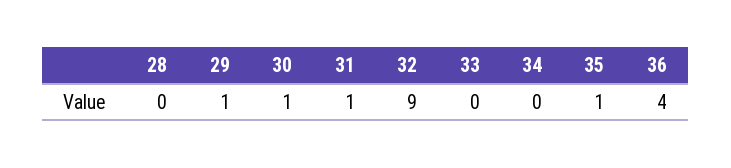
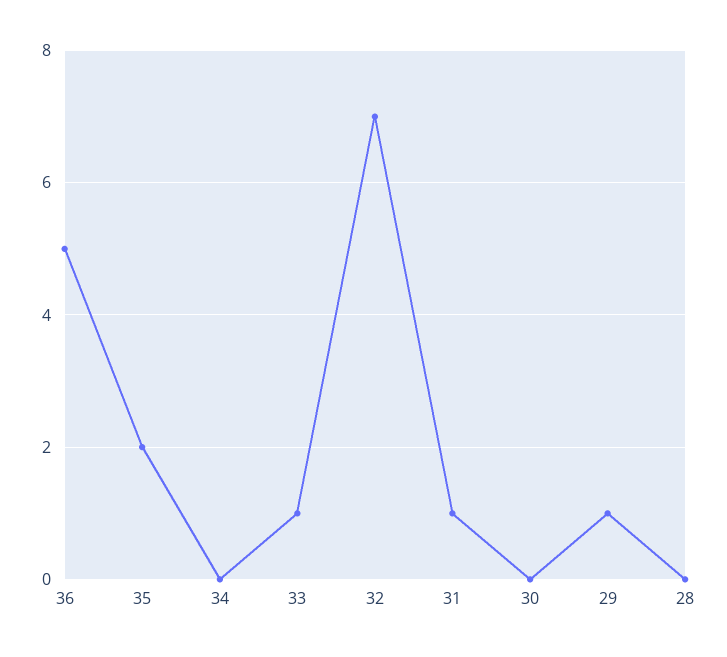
  {
    "28": 0,
    "29": 1,
-   "30": 1,
+   "30": 0,
    "31": 1,
-   "32": 9,
+   "32": 7,
-   "33": 0,
+   "33": 1,
    "34": 0,
-   "35": 1,
+   "35": 2,
-   "36": 4
+   "36": 5
  }

